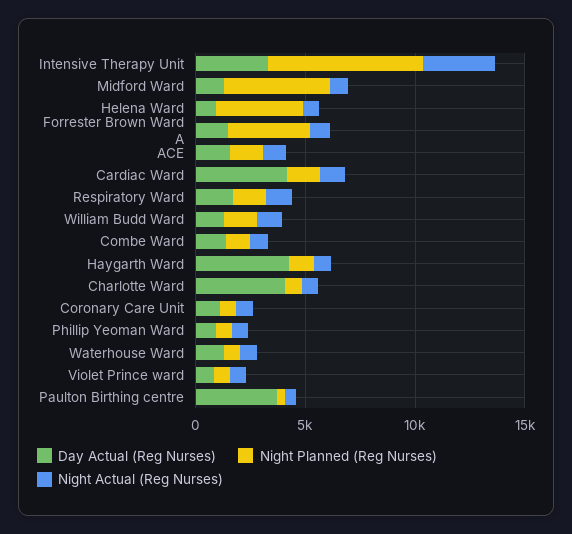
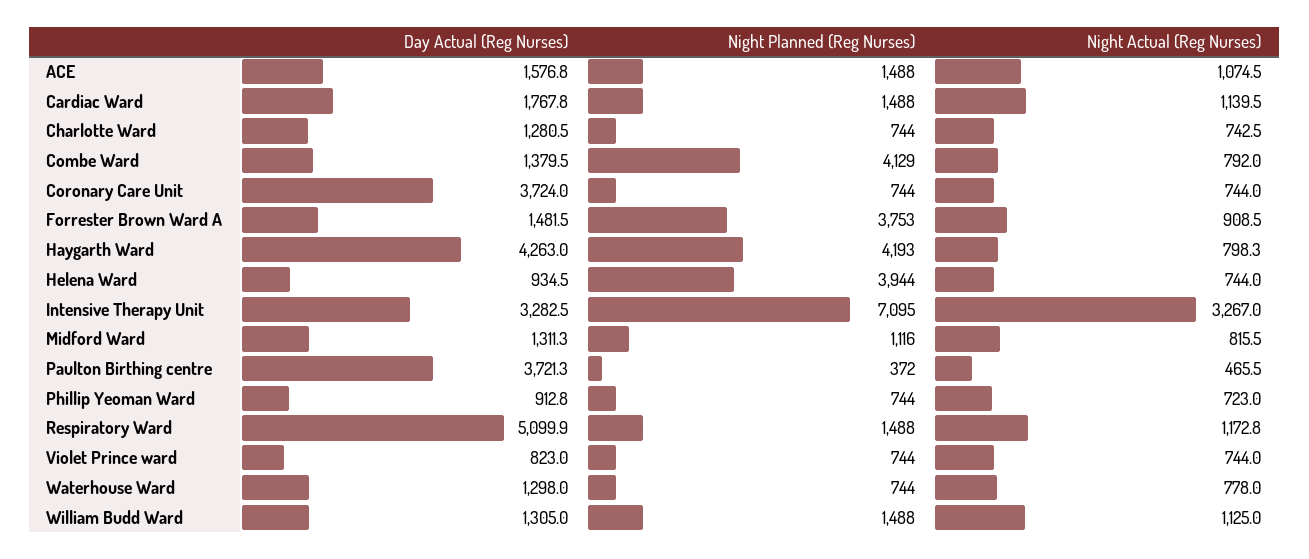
  {
    "Day Actual (Reg Nurses)": {
      "Intensive Therapy Unit": 3282.5,
      "Midford Ward": 1311.3,
      "Helena Ward": 934.5,
      "Forrester Brown Ward A": 1481.5,
      "ACE": 1576.8,
-     "Cardiac Ward": 4000,
+     "Cardiac Ward": 1767.8,
-     "Respiratory Ward": 2000,
+     "Respiratory Ward": 5099.9,
      "William Budd Ward": 1305,
      "Combe Ward": 1379.5,
      "Haygarth Ward": 4263,
-     "Charlotte Ward": 4000,
+     "Charlotte Ward": 1280.5,
-     "Coronary Care Unit": 1000,
+     "Coronary Care Unit": 3724,
      "Phillip Yeoman Ward": 912.8,
      "Waterhouse Ward": 1298,
      "Violet Prince ward": 823,
      "Paulton Birthing centre": 3721.3
    },
    "Night Planned (Reg Nurses)": {
      "Intensive Therapy Unit": 7095,
-     "Midford Ward": 5000,
+     "Midford Ward": 1116,
      "Helena Ward": 3944,
      "Forrester Brown Ward A": 3753,
      "ACE": 1488,
      "Cardiac Ward": 1488,
      "Respiratory Ward": 1488,
      "William Budd Ward": 1488,
-     "Combe Ward": 1000,
+     "Combe Ward": 4129,
-     "Haygarth Ward": 1000,
+     "Haygarth Ward": 4193,
      "Charlotte Ward": 744,
      "Coronary Care Unit": 744,
      "Phillip Yeoman Ward": 744,
      "Waterhouse Ward": 744,
      "Violet Prince ward": 744,
      "Paulton Birthing centre": 372
    },
    "Night Actual (Reg Nurses)": {
      "Intensive Therapy Unit": 3267,
      "Midford Ward": 815.5,
      "Helena Ward": 744,
      "Forrester Brown Ward A": 908.5,
      "ACE": 1074.5,
      "Cardiac Ward": 1139.5,
      "Respiratory Ward": 1172.8,
      "William Budd Ward": 1125,
      "Combe Ward": 792,
      "Haygarth Ward": 798.3,
      "Charlotte Ward": 742.5,
      "Coronary Care Unit": 744,
      "Phillip Yeoman Ward": 723,
      "Waterhouse Ward": 778,
      "Violet Prince ward": 744,
      "Paulton Birthing centre": 465.5
    }
  }

